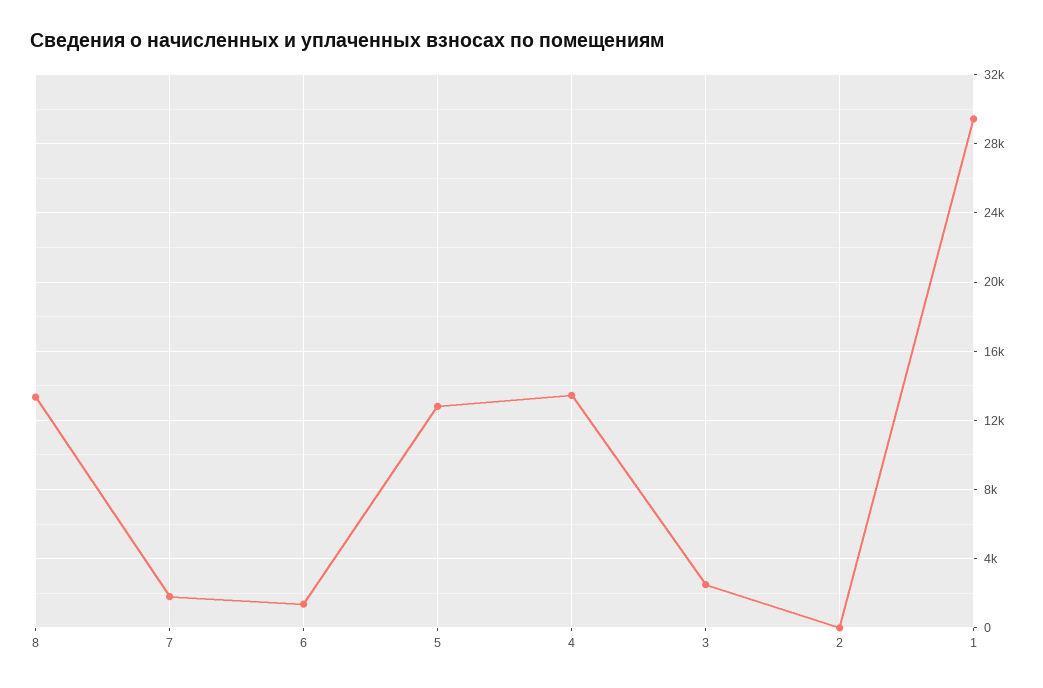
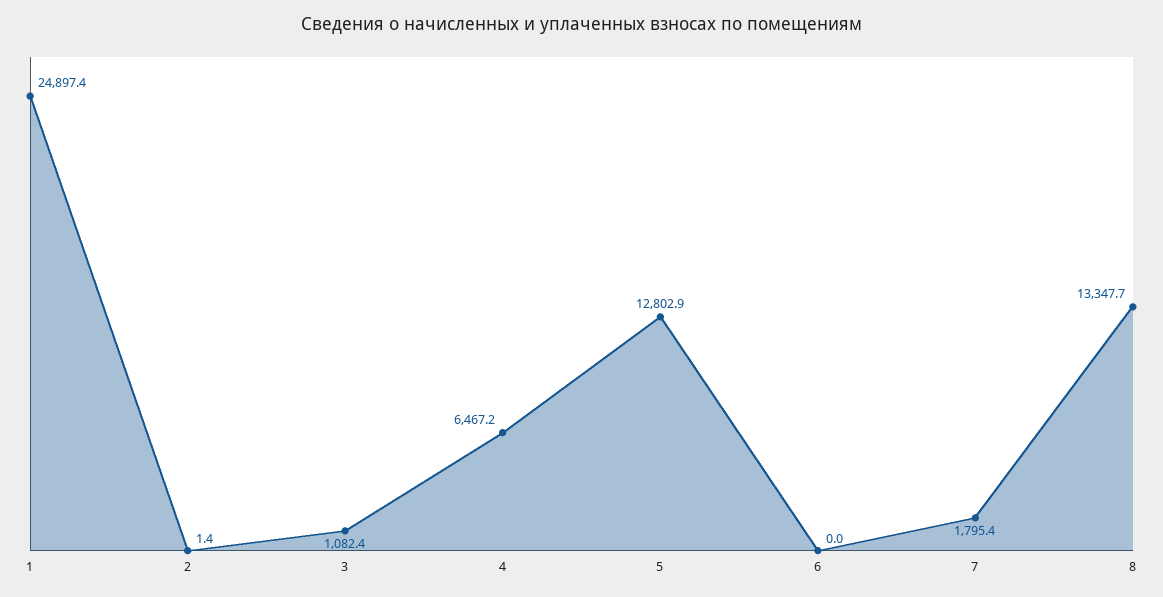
  {
    "8": 13347.7,
    "7": 1795.4,
-   "6": 1500,
+   "6": 0,
    "5": 12802.9,
-   "4": 13500,
+   "4": 6467.2,
-   "3": 2500,
+   "3": 1082.4,
    "2": 1.4,
-   "1": 29500
+   "1": 24897.4
  }

